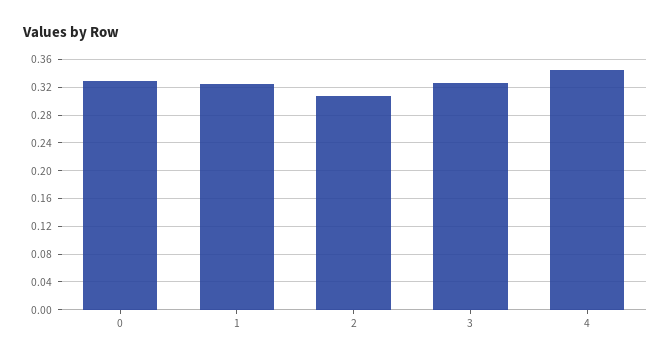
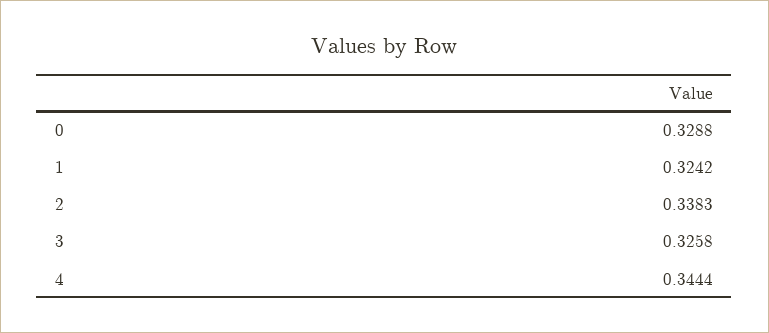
  {
    "0": 0.3288,
    "1": 0.3242,
-   "2": 0.31,
+   "2": 0.3383,
    "3": 0.3258,
    "4": 0.3444
  }

